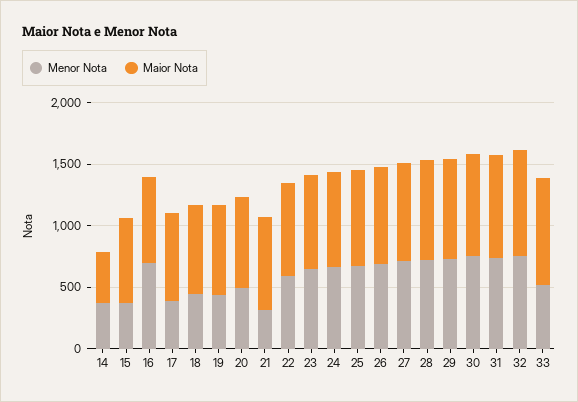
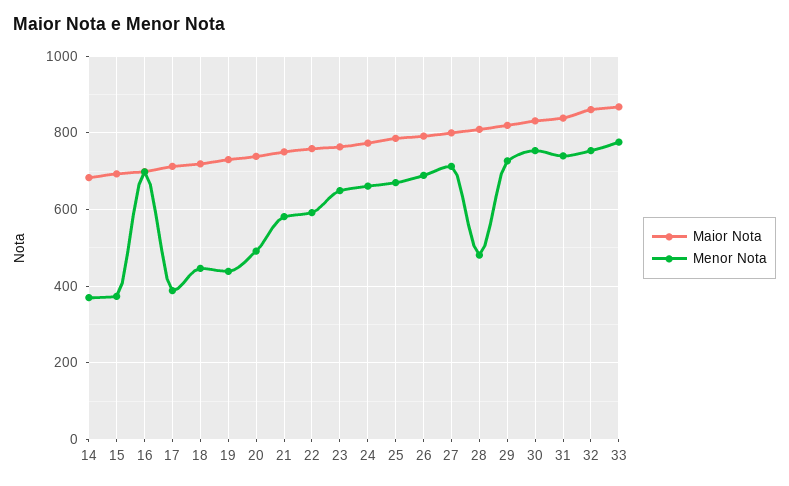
  {
    "Menor Nota": {
      "14": 360,
      "15": 380,
      "16": 700,
      "17": 380,
      "18": 440,
      "19": 440,
      "20": 500,
-     "21": 300,
+     "21": 580,
      "22": 600,
      "23": 640,
      "24": 660,
      "25": 680,
      "26": 680,
      "27": 720,
-     "28": 700,
+     "28": 480,
      "29": 720,
      "30": 760,
      "31": 740,
      "32": 760,
-     "33": 500
+     "33": 780
    },
    "Maior Nota": {
-     "14": 400,
+     "14": 680,
      "15": 700,
      "16": 700,
      "17": 720,
      "18": 720,
      "19": 740,
      "20": 740,
      "21": 760,
      "22": 760,
      "23": 760,
      "24": 780,
      "25": 780,
      "26": 800,
      "27": 800,
      "28": 800,
      "29": 820,
      "30": 840,
      "31": 840,
      "32": 860,
      "33": 860
    }
  }

